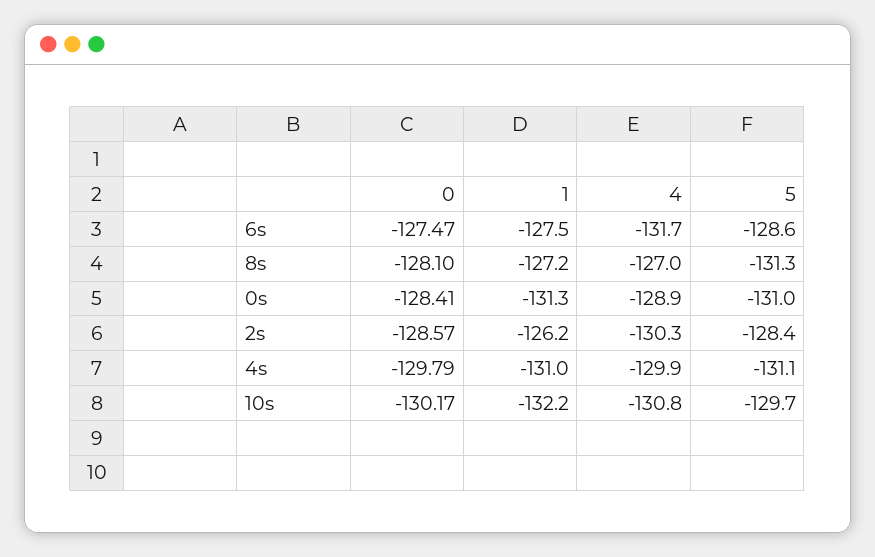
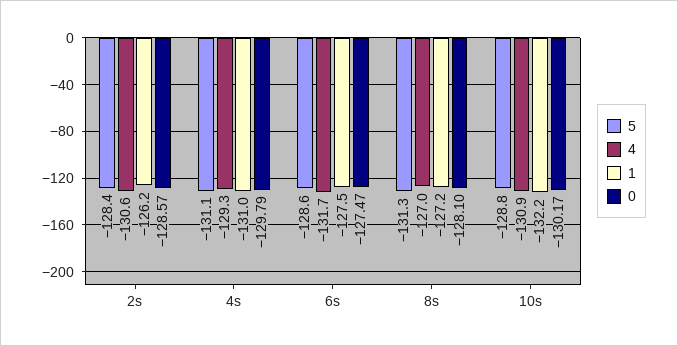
  {
    "0": {
      "6s": -127.47,
      "8s": -128.1,
-     "0s": -128.41,
      "2s": -128.57,
      "4s": -129.79,
      "10s": -130.17
    },
    "1": {
      "6s": -127.5,
      "8s": -127.2,
-     "0s": -131.3,
      "2s": -126.2,
      "4s": -131,
      "10s": -132.2
    },
    "4": {
      "6s": -131.7,
      "8s": -127,
-     "0s": -128.9,
-     "2s": -130.3,
+     "2s": -130.6,
-     "4s": -129.9,
+     "4s": -129.3,
-     "10s": -130.8
+     "10s": -130.9
    },
    "5": {
      "6s": -128.6,
      "8s": -131.3,
-     "0s": -131,
      "2s": -128.4,
      "4s": -131.1,
-     "10s": -129.7
+     "10s": -128.8
    }
  }

